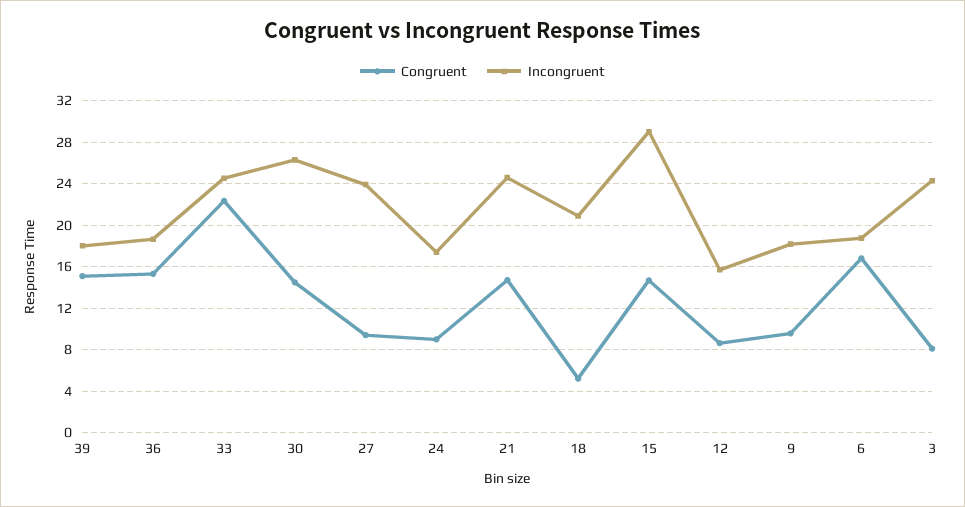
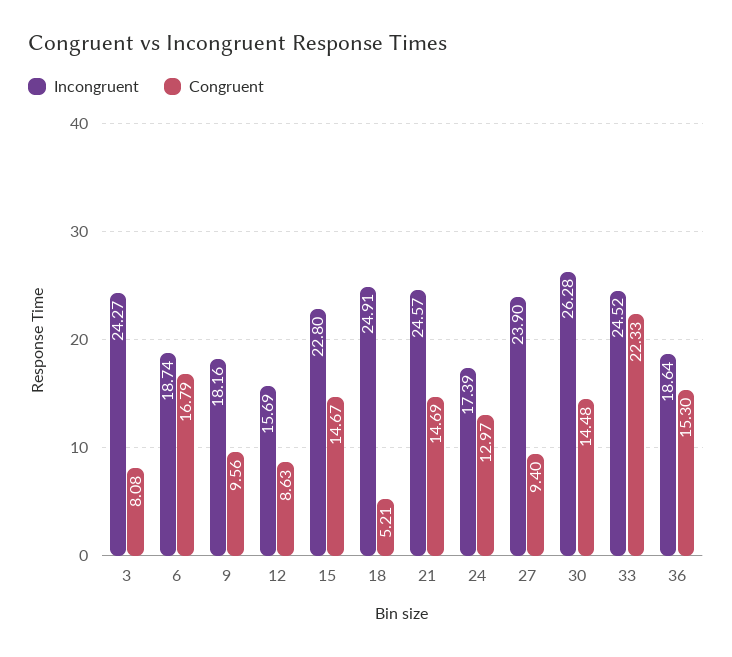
  {
    "Congruent": {
-     "39": 15,
      "36": 15.3,
      "33": 22.33,
      "30": 14.48,
      "27": 9.4,
-     "24": 9,
+     "24": 12.97,
      "21": 14.69,
      "18": 5.21,
      "15": 14.67,
      "12": 8.63,
      "9": 9.56,
      "6": 16.79,
      "3": 8.08
    },
    "Incongruent": {
-     "39": 18,
      "36": 18.64,
      "33": 24.52,
      "30": 26.28,
      "27": 23.9,
      "24": 17.39,
      "21": 24.57,
-     "18": 21,
+     "18": 24.91,
-     "15": 29,
+     "15": 22.8,
      "12": 15.69,
      "9": 18.16,
      "6": 18.74,
      "3": 24.27
    }
  }

